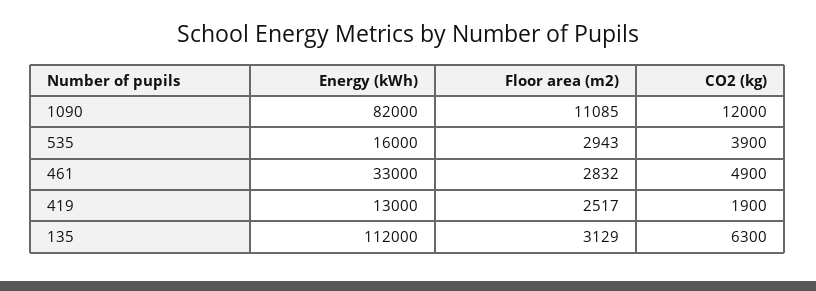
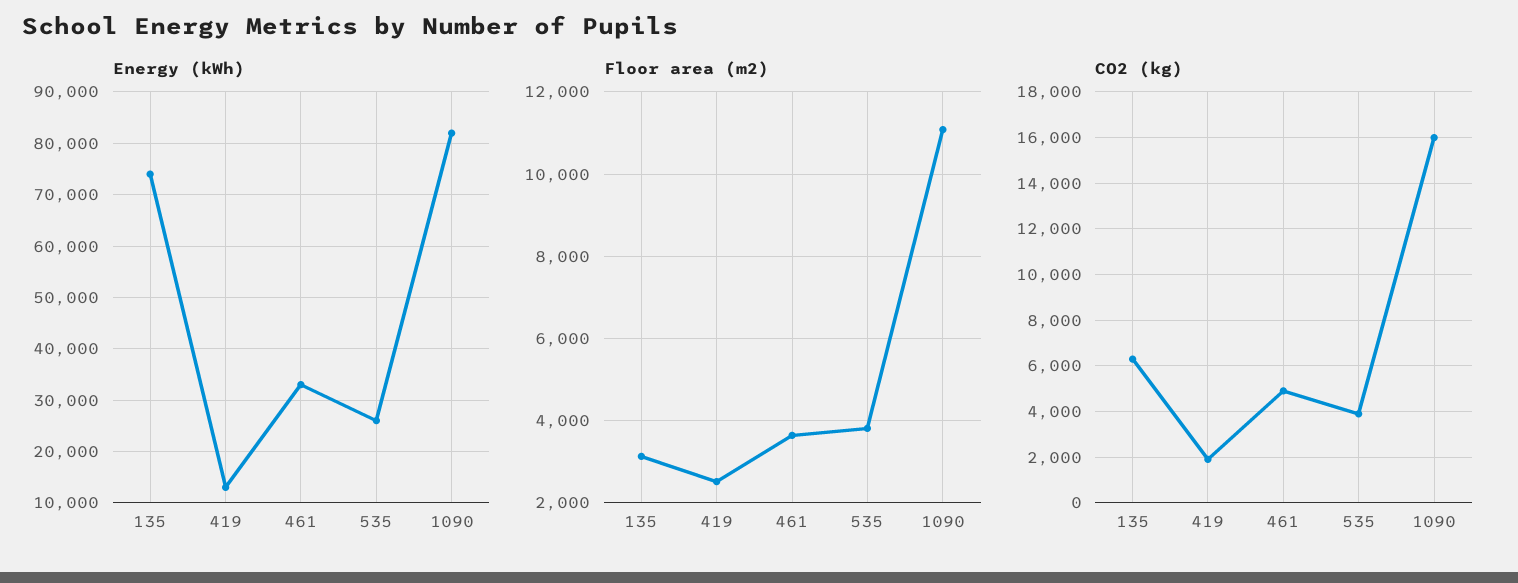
  {
    "Energy (kWh)": {
      "1090": 82000,
-     "535": 16000,
+     "535": 26000,
      "461": 33000,
      "419": 13000,
-     "135": 112000
+     "135": 74000
    },
    "Floor area (m2)": {
      "1090": 11085,
-     "535": 2943,
+     "535": 3800,
-     "461": 2832,
+     "461": 3600,
      "419": 2517,
      "135": 3129
    },
    "CO2 (kg)": {
-     "1090": 12000,
+     "1090": 16000,
      "535": 3900,
      "461": 4900,
      "419": 1900,
      "135": 6300
    }
  }

